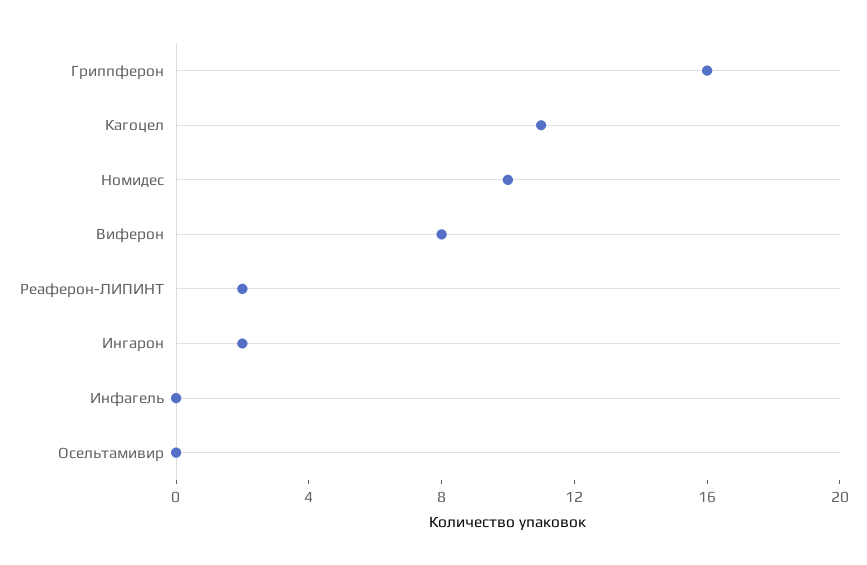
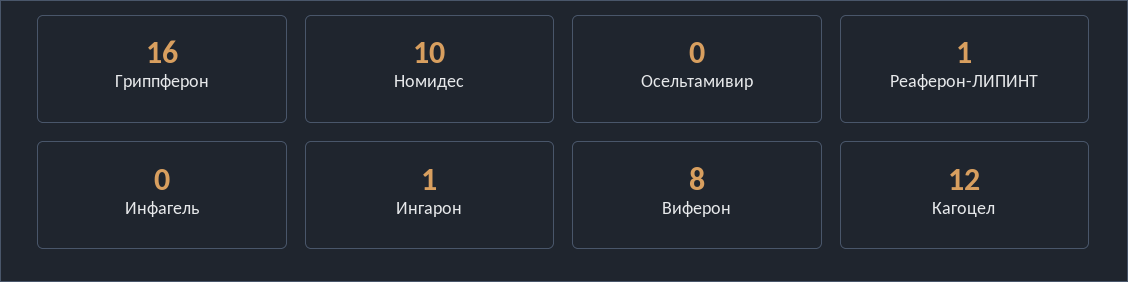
  {
    "Гриппферон": 16,
-   "Кагоцел": 11,
+   "Кагоцел": 12,
    "Номидес": 10,
    "Виферон": 8,
-   "Реаферон-ЛИПИНТ": 2,
+   "Реаферон-ЛИПИНТ": 1,
-   "Ингарон": 2,
+   "Ингарон": 1,
    "Инфагель": 0,
    "Осельтамивир": 0
  }

